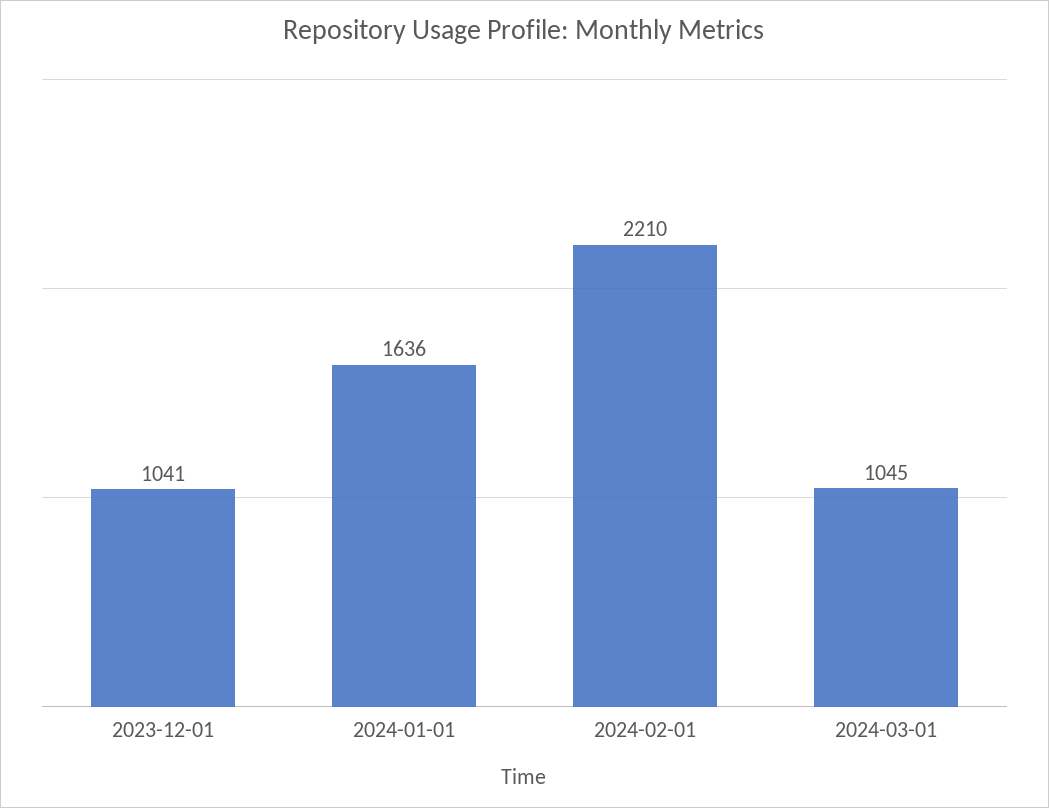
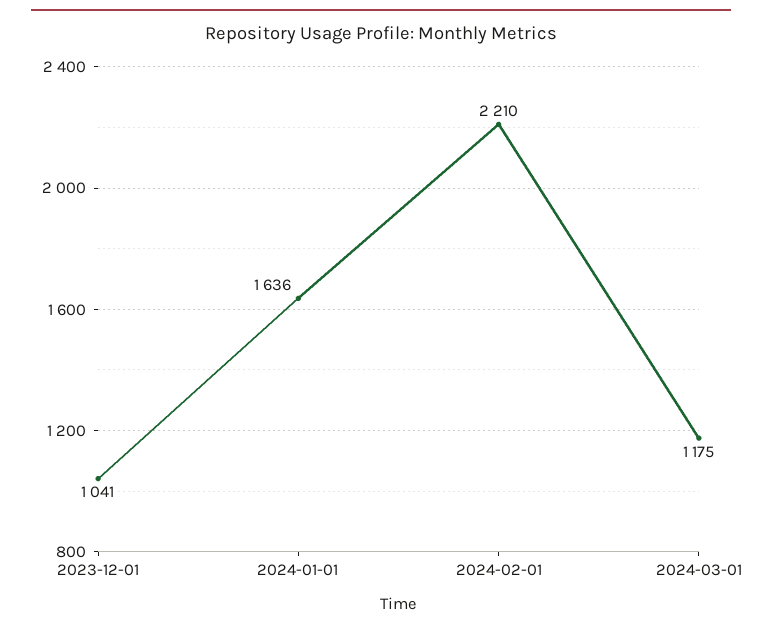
  {
    "2023-12-01": 1041,
    "2024-01-01": 1636,
    "2024-02-01": 2210,
-   "2024-03-01": 1045
+   "2024-03-01": 1175
  }

